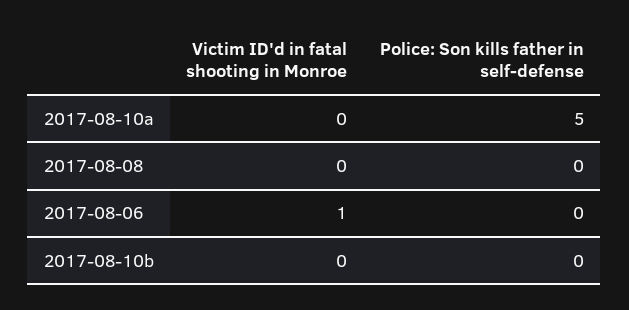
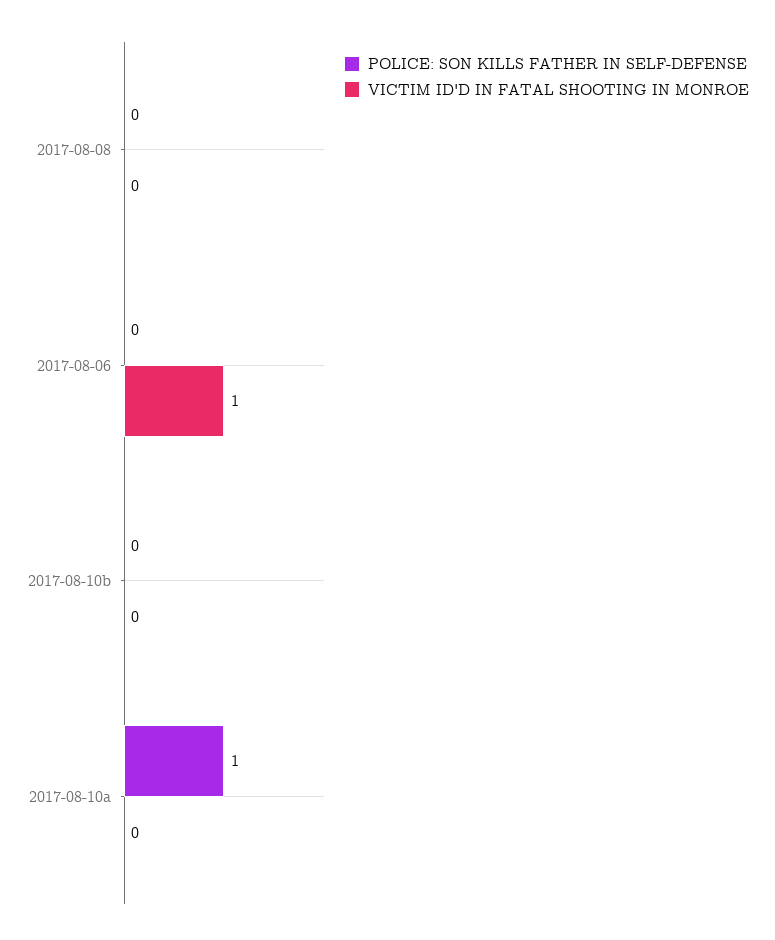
  {
    "Victim ID'd in fatal shooting in Monroe": {
      "2017-08-10a": 0,
      "2017-08-08": 0,
      "2017-08-06": 1,
      "2017-08-10b": 0
    },
    "Police: Son kills father in self-defense": {
-     "2017-08-10a": 5,
+     "2017-08-10a": 1,
      "2017-08-08": 0,
      "2017-08-06": 0,
      "2017-08-10b": 0
    }
  }

